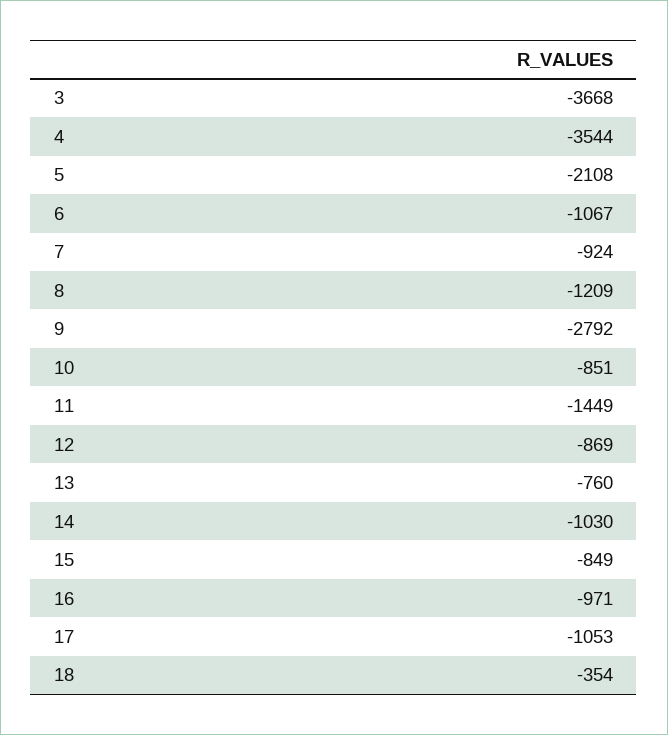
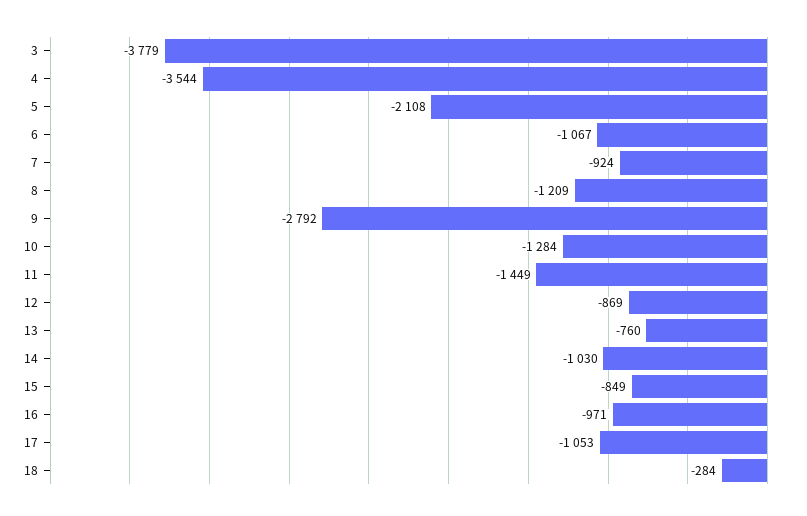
  {
-   "3": -3668,
+   "3": -3779,
    "4": -3544,
    "5": -2108,
    "6": -1067,
    "7": -924,
    "8": -1209,
    "9": -2792,
-   "10": -851,
+   "10": -1284,
    "11": -1449,
    "12": -869,
    "13": -760,
    "14": -1030,
    "15": -849,
    "16": -971,
    "17": -1053,
-   "18": -354
+   "18": -284
  }

